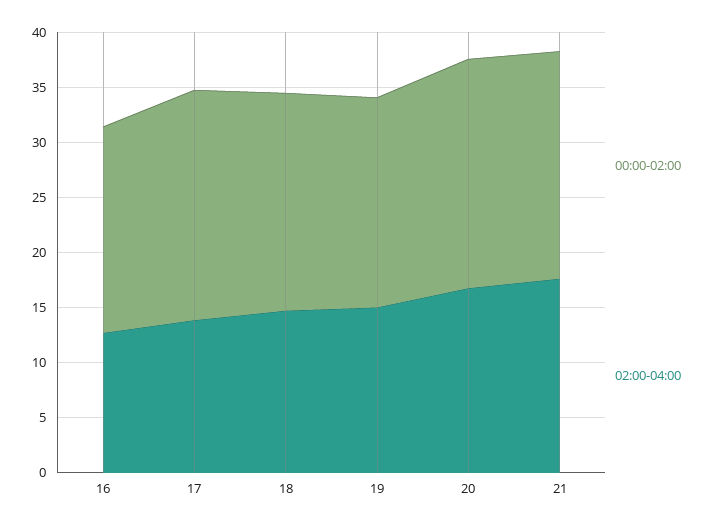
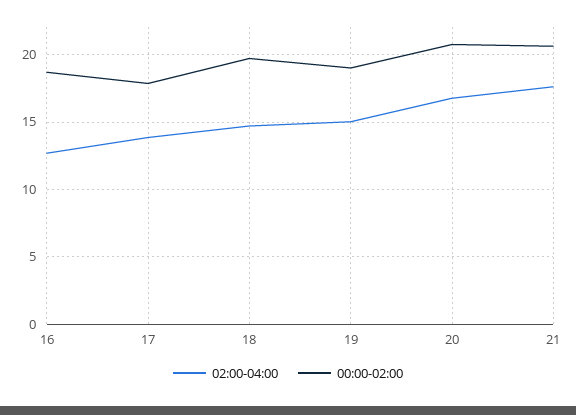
  {
    "00:00-02:00": {
      "16": 18.5,
-     "17": 21,
+     "17": 18,
      "18": 19.5,
      "19": 19,
      "20": 21,
      "21": 20.5
    },
    "02:00-04:00": {
      "16": 12.5,
      "17": 14,
      "18": 14.5,
      "19": 15,
      "20": 17,
      "21": 17.5
    }
  }

